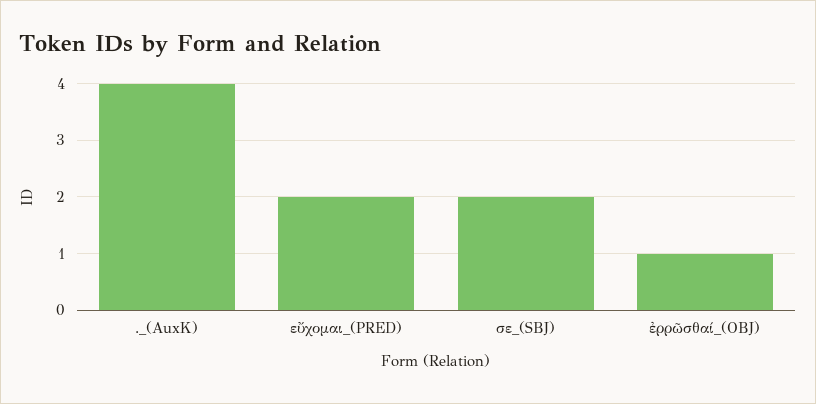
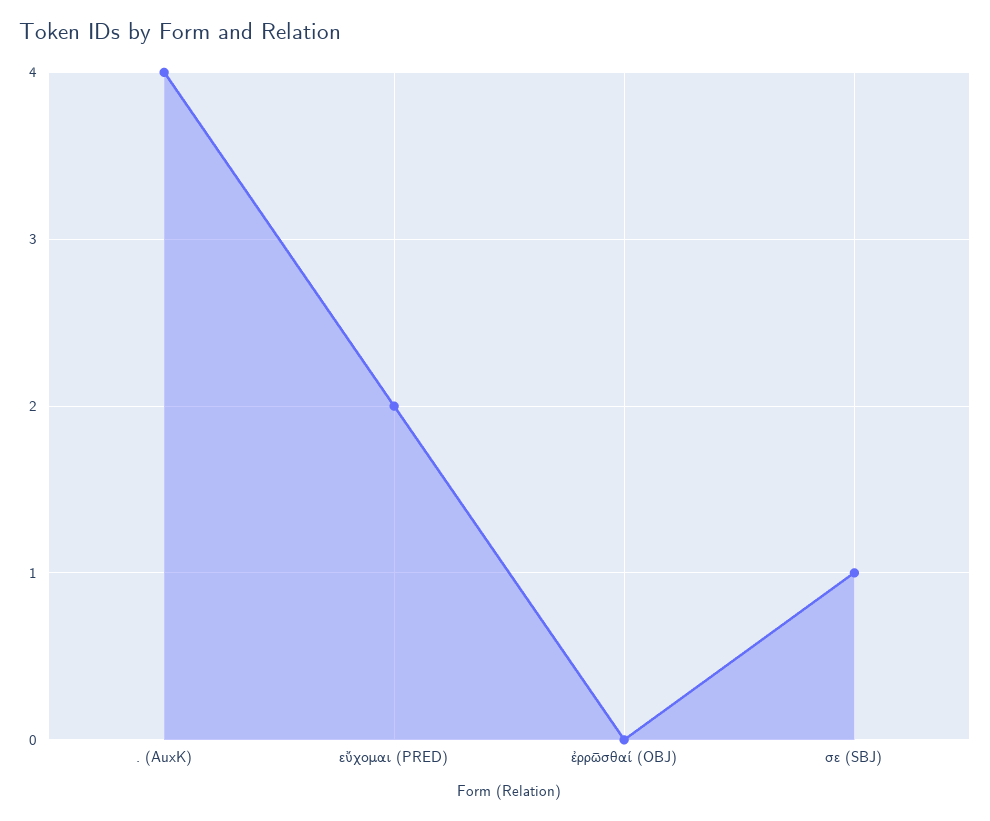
  {
    "._(AuxK)": 4,
    "εὔχομαι_(PRED)": 2,
-   "σε_(SBJ)": 2,
+   "σε_(SBJ)": 1,
-   "ἐρρῶσθαί_(OBJ)": 1
+   "ἐρρῶσθαί_(OBJ)": 0
  }

